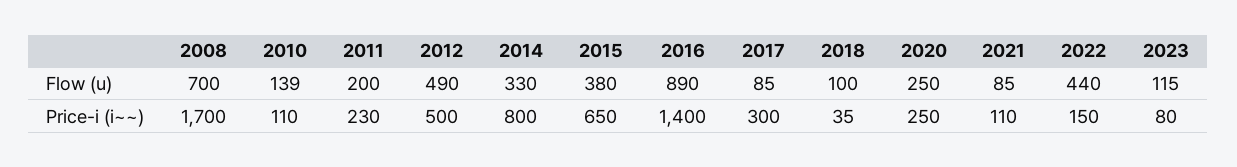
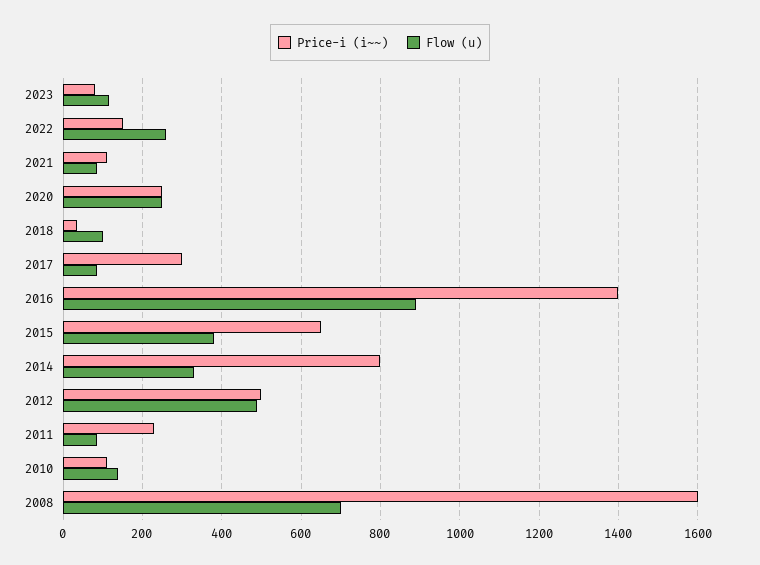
  {
    "Flow (u)": {
      "2008": 700,
      "2010": 139,
-     "2011": 200,
+     "2011": 80,
      "2012": 490,
      "2014": 330,
      "2015": 380,
      "2016": 890,
      "2017": 85,
      "2018": 100,
      "2020": 250,
      "2021": 85,
-     "2022": 440,
+     "2022": 260,
      "2023": 115
    },
    "Price-i (i~~)": {
-     "2008": 1700,
+     "2008": 1600,
      "2010": 110,
      "2011": 230,
      "2012": 500,
      "2014": 800,
      "2015": 650,
      "2016": 1400,
      "2017": 300,
      "2018": 35,
      "2020": 250,
      "2021": 110,
      "2022": 150,
      "2023": 80
    }
  }

